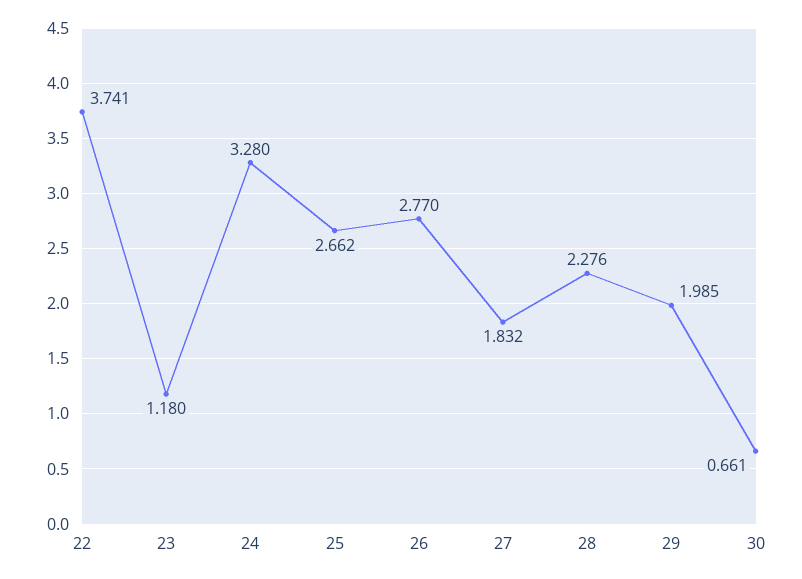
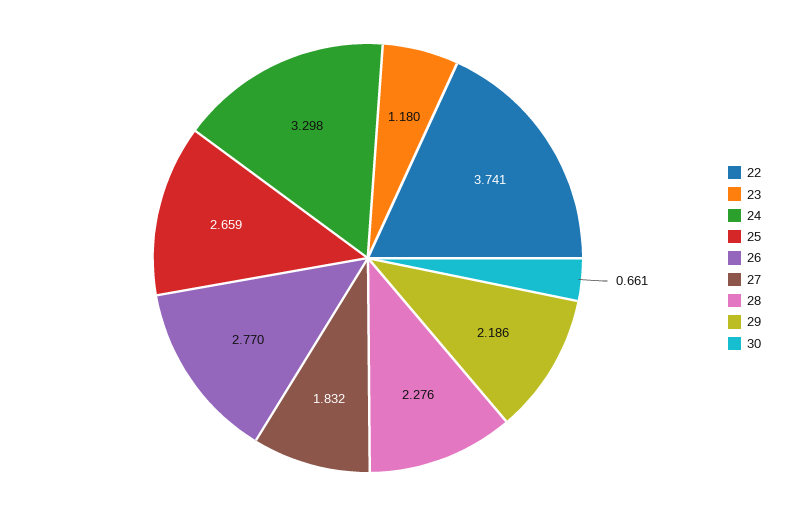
  {
    "22": 3.741,
    "23": 1.18,
-   "24": 3.28,
+   "24": 3.298,
-   "25": 2.662,
+   "25": 2.659,
    "26": 2.77,
    "27": 1.832,
    "28": 2.276,
-   "29": 1.985,
+   "29": 2.186,
    "30": 0.661
  }

